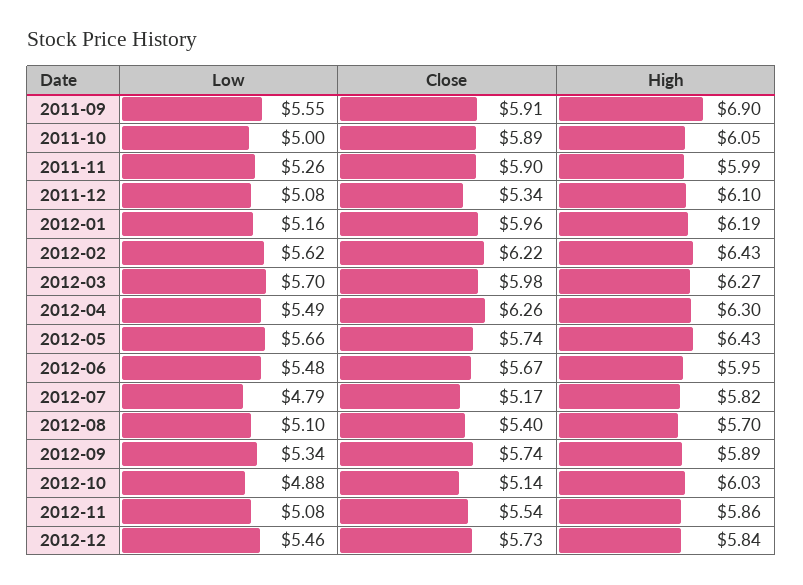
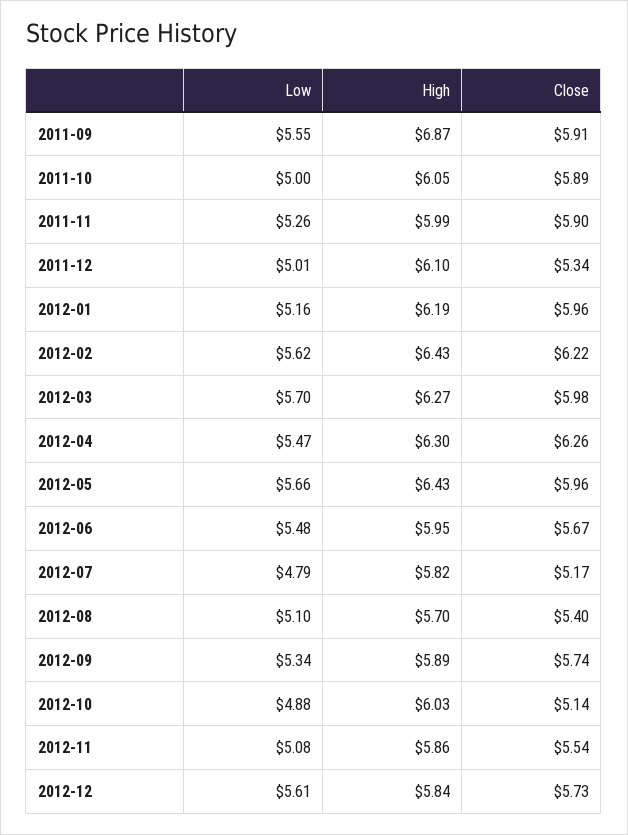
  {
    "Low": {
      "2011-09": 5.55,
      "2011-10": 5,
      "2011-11": 5.26,
-     "2011-12": 5.08,
+     "2011-12": 5.01,
      "2012-01": 5.16,
      "2012-02": 5.62,
      "2012-03": 5.7,
-     "2012-04": 5.49,
+     "2012-04": 5.47,
      "2012-05": 5.66,
      "2012-06": 5.48,
      "2012-07": 4.79,
      "2012-08": 5.1,
      "2012-09": 5.34,
      "2012-10": 4.88,
      "2012-11": 5.08,
-     "2012-12": 5.46
+     "2012-12": 5.61
    },
    "Close": {
      "2011-09": 5.91,
      "2011-10": 5.89,
      "2011-11": 5.9,
      "2011-12": 5.34,
      "2012-01": 5.96,
      "2012-02": 6.22,
      "2012-03": 5.98,
      "2012-04": 6.26,
-     "2012-05": 5.74,
+     "2012-05": 5.96,
      "2012-06": 5.67,
      "2012-07": 5.17,
      "2012-08": 5.4,
      "2012-09": 5.74,
      "2012-10": 5.14,
      "2012-11": 5.54,
      "2012-12": 5.73
    },
    "High": {
-     "2011-09": 6.9,
+     "2011-09": 6.87,
      "2011-10": 6.05,
      "2011-11": 5.99,
      "2011-12": 6.1,
      "2012-01": 6.19,
      "2012-02": 6.43,
      "2012-03": 6.27,
      "2012-04": 6.3,
      "2012-05": 6.43,
      "2012-06": 5.95,
      "2012-07": 5.82,
      "2012-08": 5.7,
      "2012-09": 5.89,
      "2012-10": 6.03,
      "2012-11": 5.86,
      "2012-12": 5.84
    }
  }

